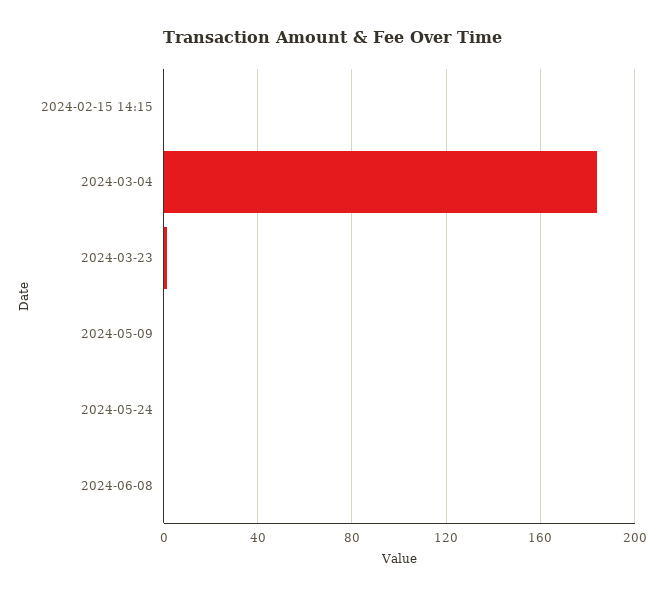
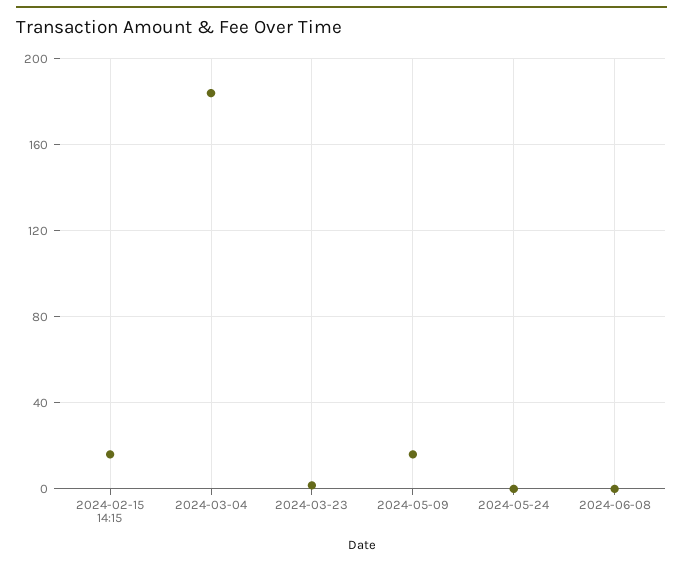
  {
-   "2024-02-15 14:15": 0,
+   "2024-02-15 14:15": 15,
    "2024-03-04": 185,
    "2024-03-23": 0,
-   "2024-05-09": 0,
+   "2024-05-09": 15,
    "2024-05-24": 0,
    "2024-06-08": 0
  }

